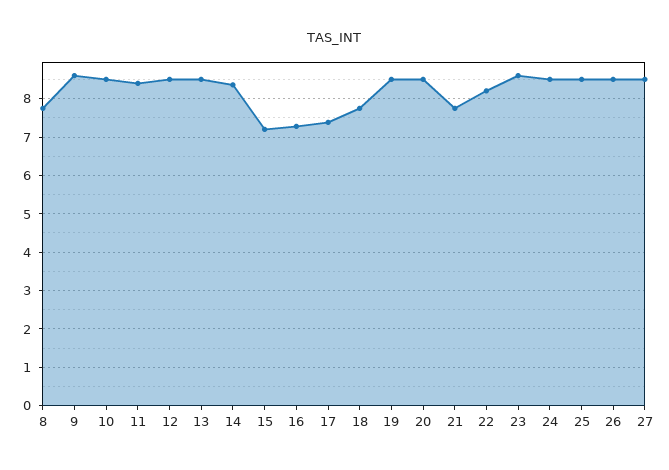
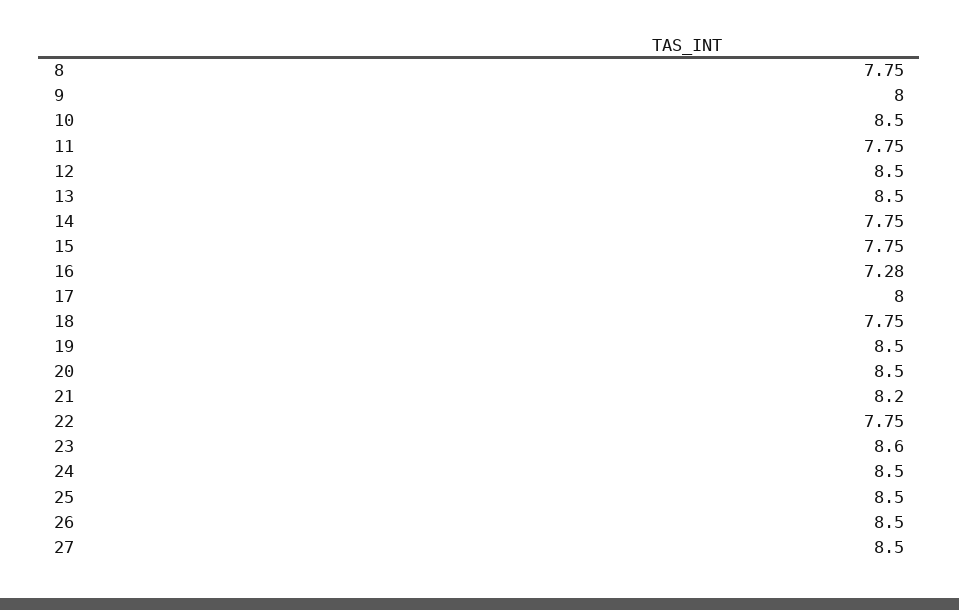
  {
    "8": 7.75,
-   "9": 8.6,
+   "9": 8,
    "10": 8.5,
-   "11": 8.4,
+   "11": 7.75,
    "12": 8.5,
    "13": 8.5,
-   "14": 8.4,
+   "14": 7.75,
-   "15": 7.2,
+   "15": 7.75,
    "16": 7.28,
-   "17": 7.4,
+   "17": 8,
    "18": 7.75,
    "19": 8.5,
    "20": 8.5,
-   "21": 7.8,
+   "21": 8.2,
-   "22": 8.2,
+   "22": 7.75,
    "23": 8.6,
    "24": 8.5,
    "25": 8.5,
    "26": 8.5,
    "27": 8.5
  }

